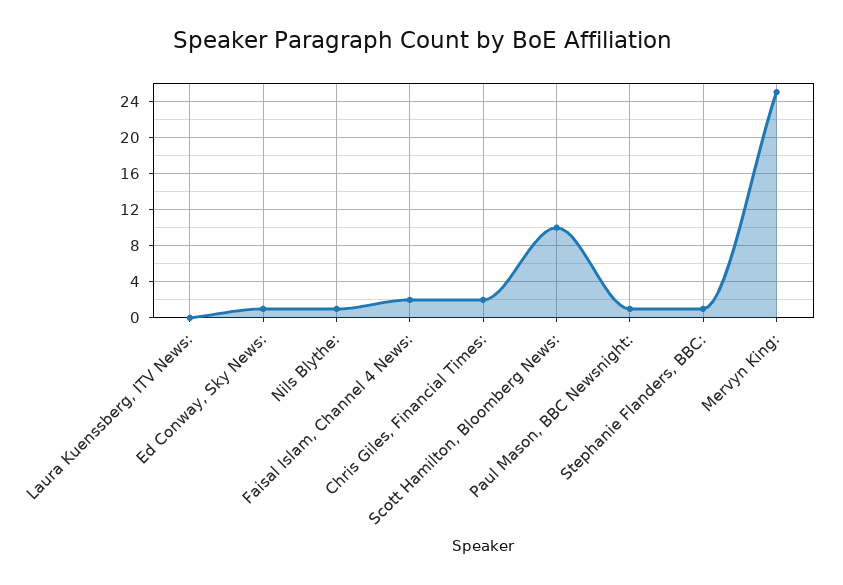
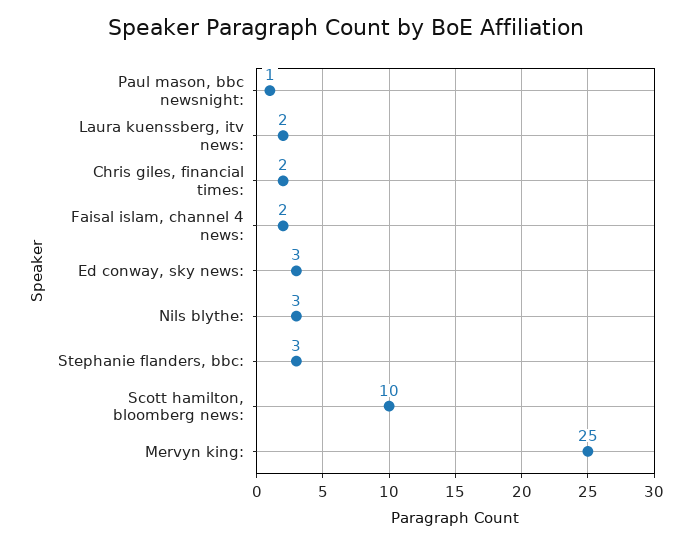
  {
-   "Laura Kuenssberg, ITV News:": 0,
+   "Laura Kuenssberg, ITV News:": 2,
-   "Ed Conway, Sky News:": 1,
+   "Ed Conway, Sky News:": 3,
-   "Nils Blythe:": 1,
+   "Nils Blythe:": 3,
    "Faisal Islam, Channel 4 News:": 2,
    "Chris Giles, Financial Times:": 2,
    "Scott Hamilton, Bloomberg News:": 10,
    "Paul Mason, BBC Newsnight:": 1,
-   "Stephanie Flanders, BBC:": 1,
+   "Stephanie Flanders, BBC:": 3,
    "Mervyn King:": 25
  }

